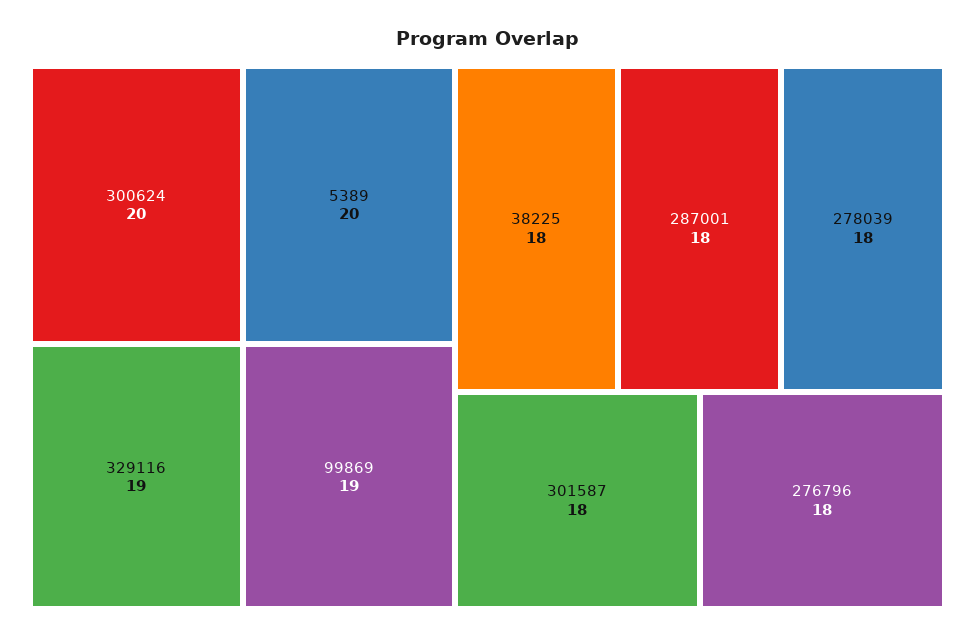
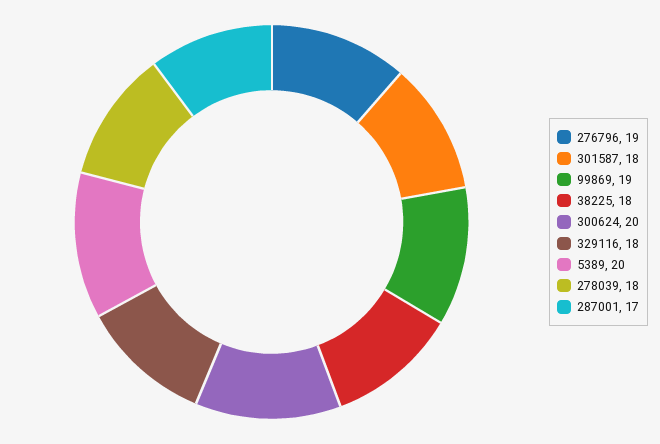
  {
    "300624": 20,
    "5389": 20,
-   "329116": 19,
+   "329116": 18,
    "99869": 19,
    "38225": 18,
-   "287001": 18,
+   "287001": 17,
    "278039": 18,
    "301587": 18,
-   "276796": 18
+   "276796": 19
  }

